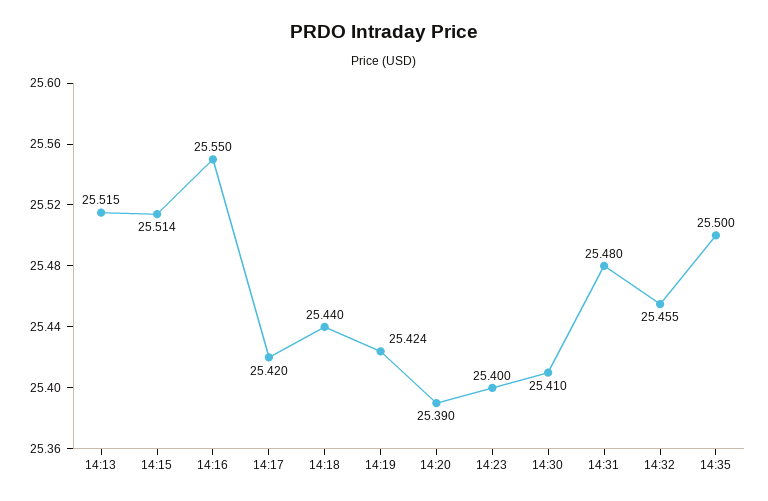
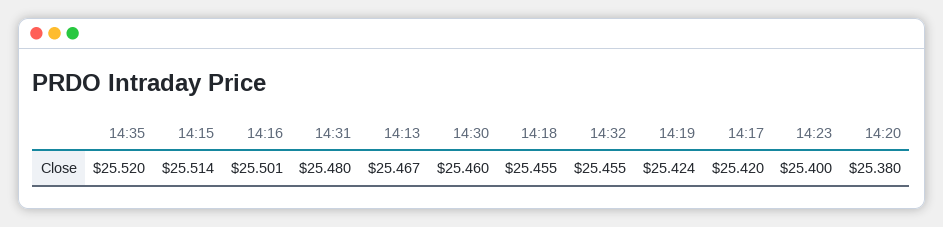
  {
-   "14:13": 25.515,
+   "14:13": 25.467,
    "14:15": 25.514,
-   "14:16": 25.55,
+   "14:16": 25.501,
    "14:17": 25.42,
-   "14:18": 25.44,
+   "14:18": 25.455,
    "14:19": 25.424,
-   "14:20": 25.39,
+   "14:20": 25.38,
    "14:23": 25.4,
-   "14:30": 25.41,
+   "14:30": 25.46,
    "14:31": 25.48,
    "14:32": 25.455,
-   "14:35": 25.5
+   "14:35": 25.52
  }

